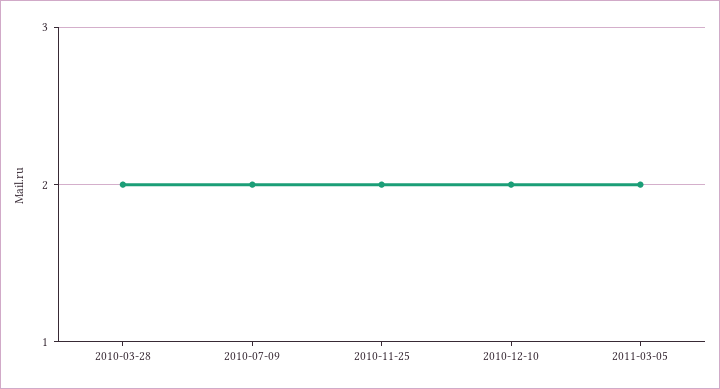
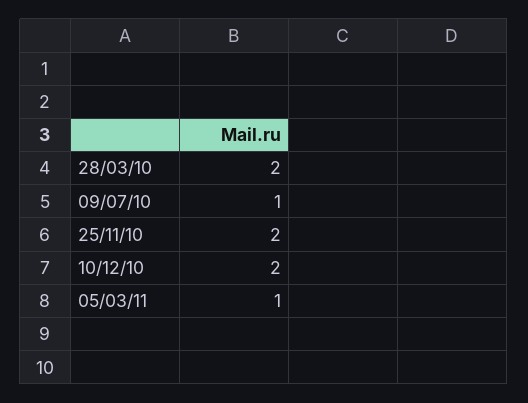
  {
    "2010-03-28": 2,
-   "2010-07-09": 2,
+   "2010-07-09": 1,
    "2010-11-25": 2,
    "2010-12-10": 2,
-   "2011-03-05": 2
+   "2011-03-05": 1
  }

